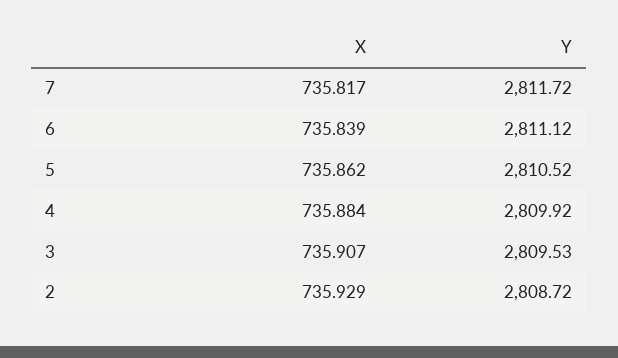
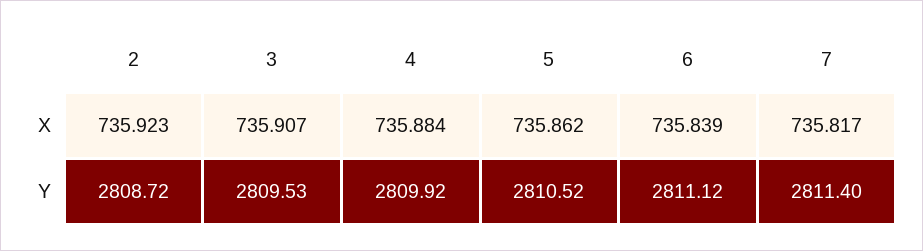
  {
    "X": {
      "7": 735.817,
      "6": 735.839,
      "5": 735.862,
      "4": 735.884,
      "3": 735.907,
-     "2": 735.929
+     "2": 735.923
    },
    "Y": {
-     "7": 2811.72,
+     "7": 2811.4,
      "6": 2811.12,
      "5": 2810.52,
      "4": 2809.92,
      "3": 2809.53,
      "2": 2808.72
    }
  }

